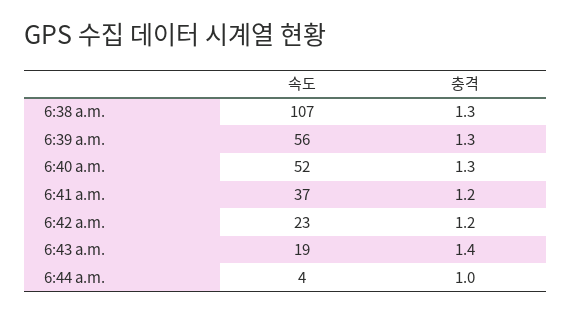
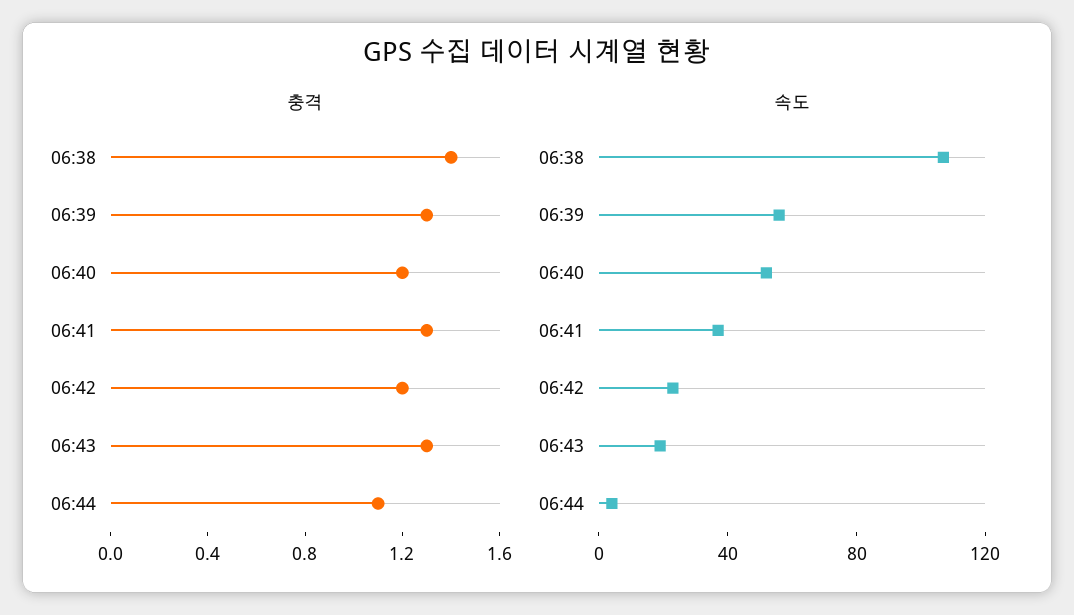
  {
    "속도": {
      "6:38 a.m.": 107,
      "6:39 a.m.": 56,
      "6:40 a.m.": 52,
      "6:41 a.m.": 37,
      "6:42 a.m.": 23,
      "6:43 a.m.": 19,
      "6:44 a.m.": 4
    },
    "충격": {
-     "6:38 a.m.": 1.3,
+     "6:38 a.m.": 1.4,
      "6:39 a.m.": 1.3,
-     "6:40 a.m.": 1.3,
+     "6:40 a.m.": 1.2,
-     "6:41 a.m.": 1.2,
+     "6:41 a.m.": 1.3,
      "6:42 a.m.": 1.2,
-     "6:43 a.m.": 1.4,
+     "6:43 a.m.": 1.3,
-     "6:44 a.m.": 1
+     "6:44 a.m.": 1.1
    }
  }

